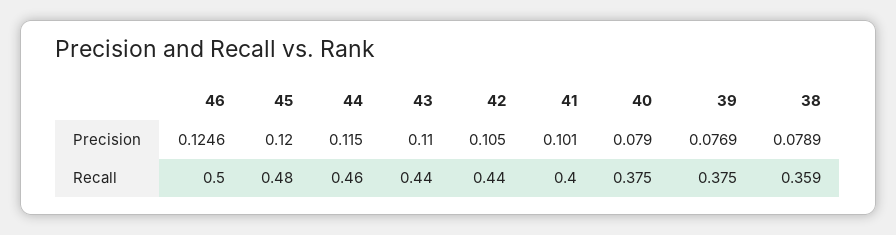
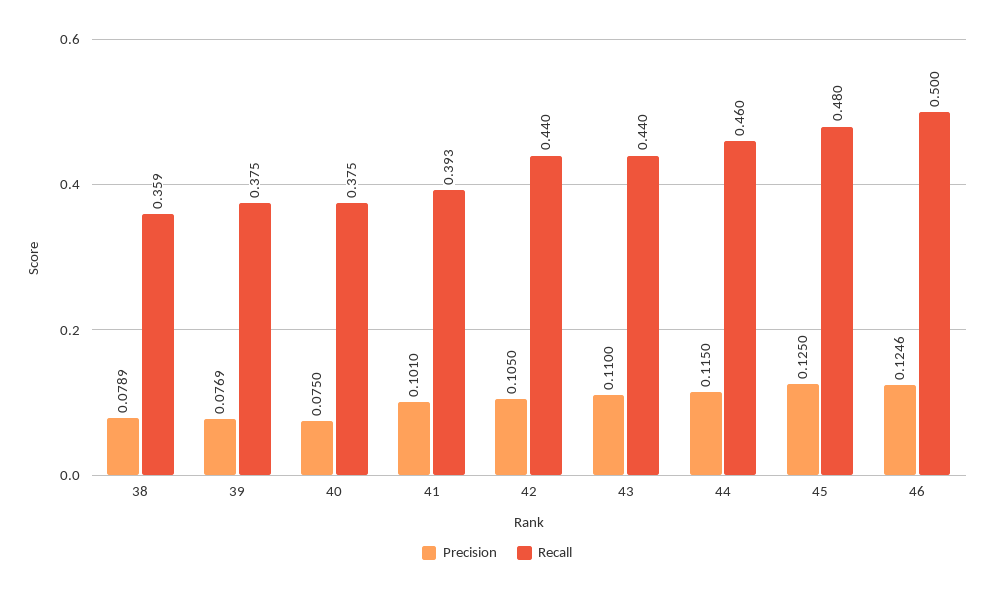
  {
    "Precision": {
      "46": 0.1246,
-     "45": 0.12,
+     "45": 0.125,
      "44": 0.115,
      "43": 0.11,
      "42": 0.105,
      "41": 0.101,
-     "40": 0.079,
+     "40": 0.075,
      "39": 0.0769,
      "38": 0.0789
    },
    "Recall": {
      "46": 0.5,
      "45": 0.48,
      "44": 0.46,
      "43": 0.44,
      "42": 0.44,
-     "41": 0.4,
+     "41": 0.393,
      "40": 0.375,
      "39": 0.375,
      "38": 0.359
    }
  }

